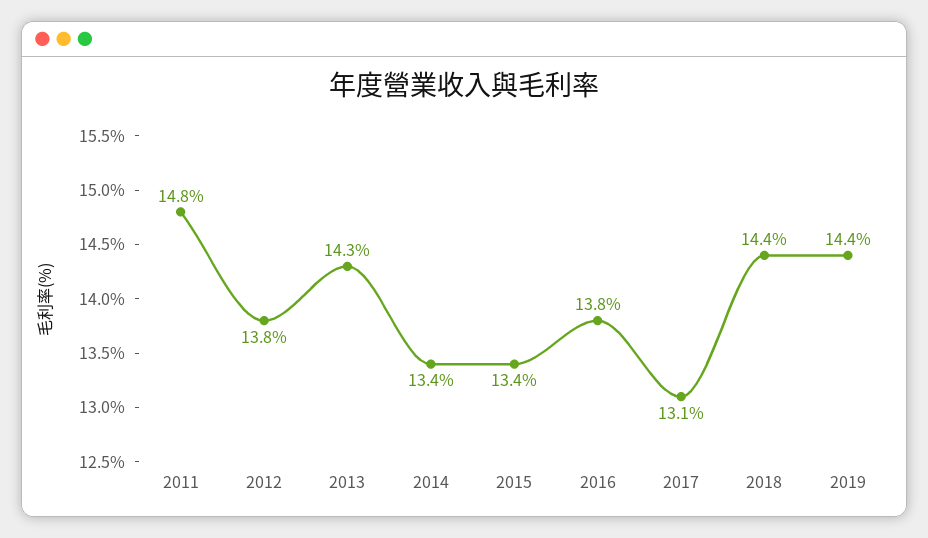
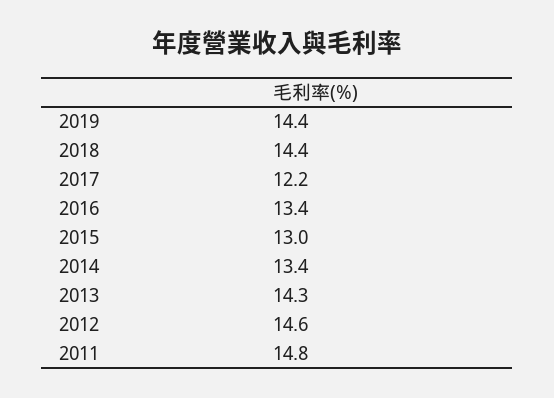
  {
    "2011": 14.8,
-   "2012": 13.8,
+   "2012": 14.6,
    "2013": 14.3,
    "2014": 13.4,
-   "2015": 13.4,
+   "2015": 13,
-   "2016": 13.8,
+   "2016": 13.4,
-   "2017": 13.1,
+   "2017": 12.2,
    "2018": 14.4,
    "2019": 14.4
  }

